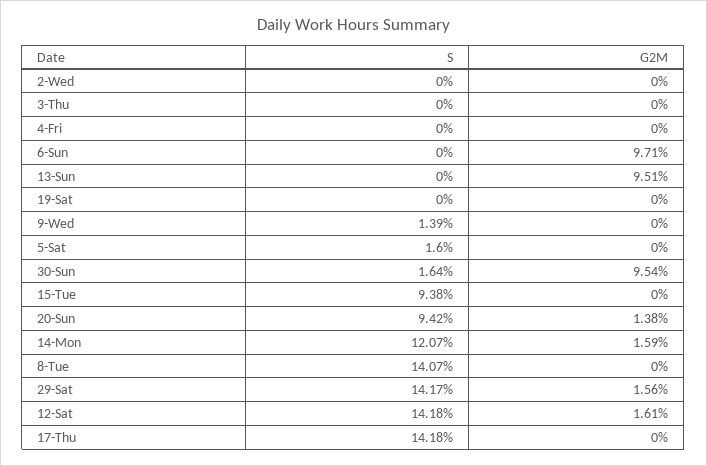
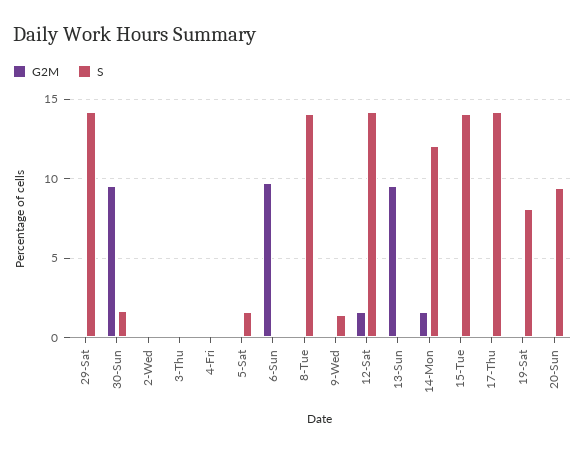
  {
    "S": {
      "2-Wed": 0,
      "3-Thu": 0,
      "4-Fri": 0,
      "6-Sun": 0,
      "13-Sun": 0,
-     "19-Sat": 0,
+     "19-Sat": 8,
      "9-Wed": 1.39,
      "5-Sat": 1.6,
      "30-Sun": 1.64,
-     "15-Tue": 9.38,
+     "15-Tue": 14,
      "20-Sun": 9.42,
      "14-Mon": 12.07,
      "8-Tue": 14.07,
      "29-Sat": 14.17,
      "12-Sat": 14.18,
      "17-Thu": 14.18
    },
    "G2M": {
      "2-Wed": 0,
      "3-Thu": 0,
      "4-Fri": 0,
      "6-Sun": 9.71,
      "13-Sun": 9.51,
      "19-Sat": 0,
      "9-Wed": 0,
      "5-Sat": 0,
      "30-Sun": 9.54,
      "15-Tue": 0,
-     "20-Sun": 1.38,
+     "20-Sun": 0,
      "14-Mon": 1.59,
      "8-Tue": 0,
-     "29-Sat": 1.56,
+     "29-Sat": 0,
      "12-Sat": 1.61,
      "17-Thu": 0
    }
  }

